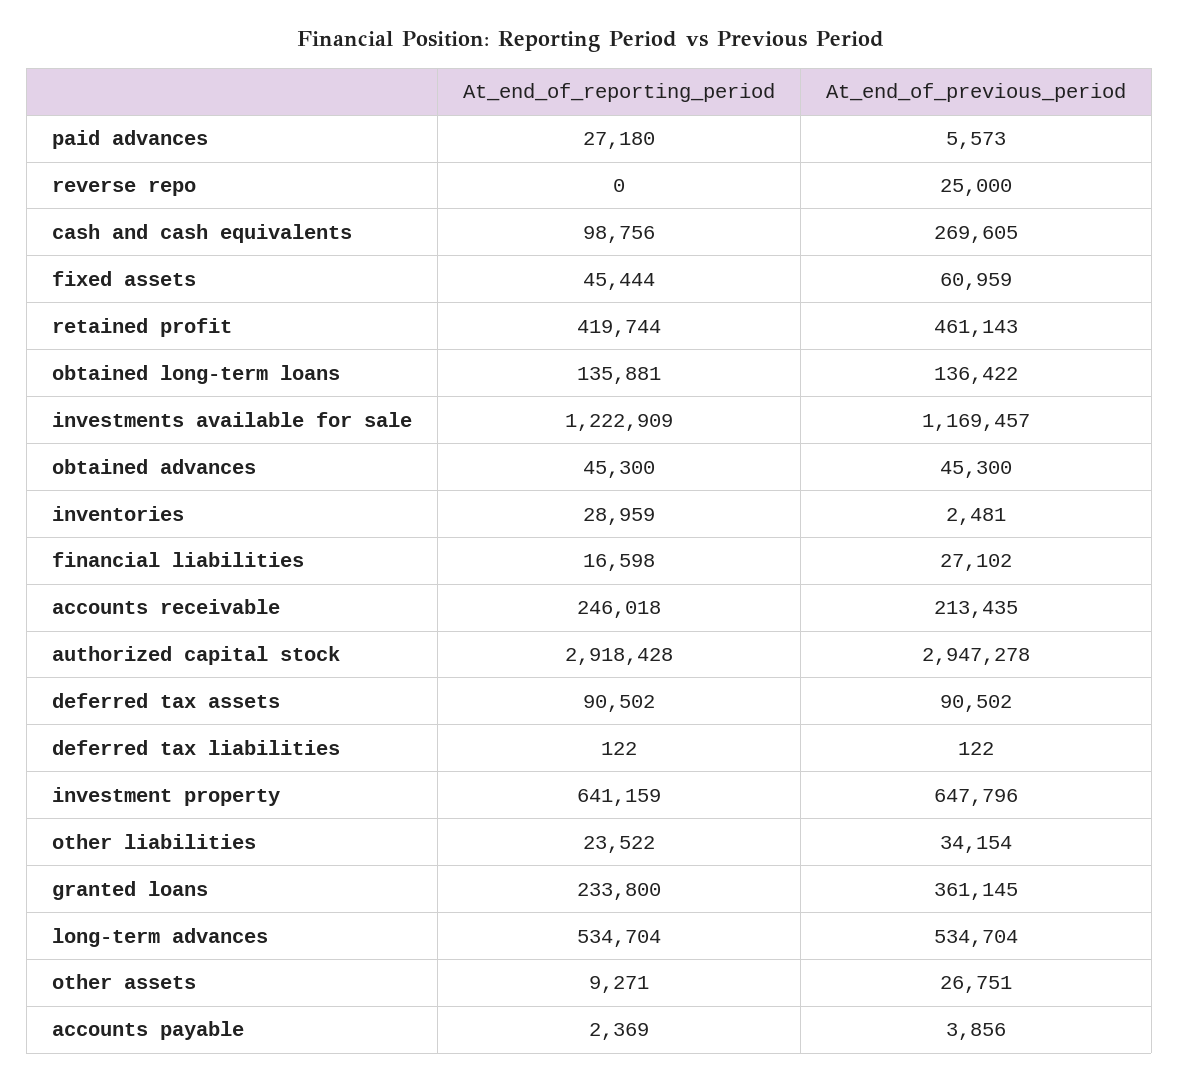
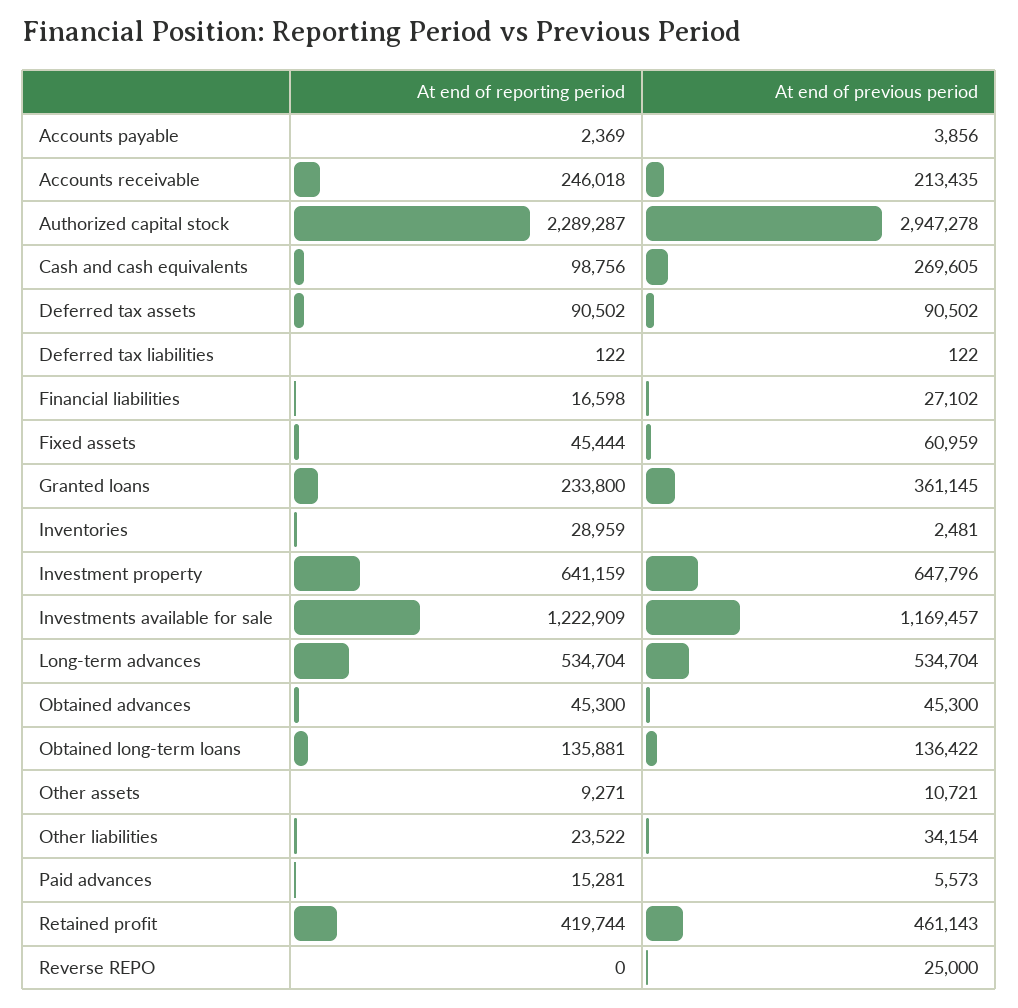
  {
    "At_end_of_reporting_period": {
-     "paid advances": 27180,
+     "paid advances": 15281,
      "reverse repo": 0,
      "cash and cash equivalents": 98756,
      "fixed assets": 45444,
      "retained profit": 419744,
      "obtained long-term loans": 135881,
      "investments available for sale": 1222909,
      "obtained advances": 45300,
      "inventories": 28959,
      "financial liabilities": 16598,
      "accounts receivable": 246018,
-     "authorized capital stock": 2918428,
+     "authorized capital stock": 2289287,
      "deferred tax assets": 90502,
      "deferred tax liabilities": 122,
      "investment property": 641159,
      "other liabilities": 23522,
      "granted loans": 233800,
      "long-term advances": 534704,
      "other assets": 9271,
      "accounts payable": 2369
    },
    "At_end_of_previous_period": {
      "paid advances": 5573,
      "reverse repo": 25000,
      "cash and cash equivalents": 269605,
      "fixed assets": 60959,
      "retained profit": 461143,
      "obtained long-term loans": 136422,
      "investments available for sale": 1169457,
      "obtained advances": 45300,
      "inventories": 2481,
      "financial liabilities": 27102,
      "accounts receivable": 213435,
      "authorized capital stock": 2947278,
      "deferred tax assets": 90502,
      "deferred tax liabilities": 122,
      "investment property": 647796,
      "other liabilities": 34154,
      "granted loans": 361145,
      "long-term advances": 534704,
-     "other assets": 26751,
+     "other assets": 10721,
      "accounts payable": 3856
    }
  }

